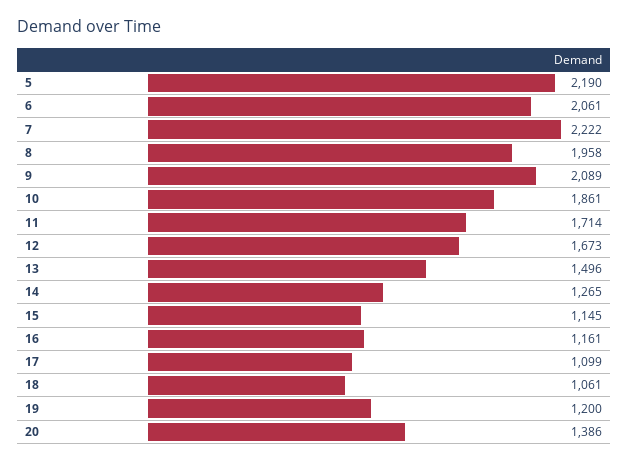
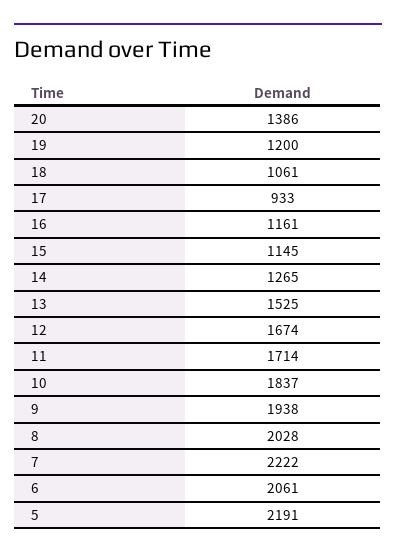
  {
-   "5": 2190,
+   "5": 2191,
    "6": 2061,
    "7": 2222,
-   "8": 1958,
+   "8": 2028,
-   "9": 2089,
+   "9": 1938,
-   "10": 1861,
+   "10": 1837,
    "11": 1714,
-   "12": 1673,
+   "12": 1674,
-   "13": 1496,
+   "13": 1525,
    "14": 1265,
    "15": 1145,
    "16": 1161,
-   "17": 1099,
+   "17": 933,
    "18": 1061,
    "19": 1200,
    "20": 1386
  }

